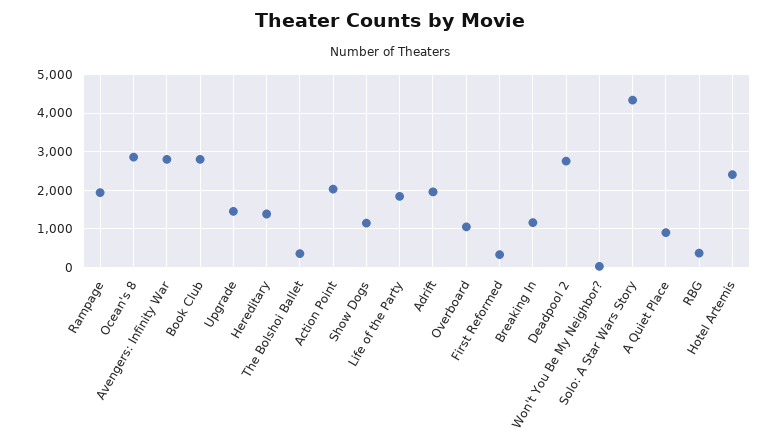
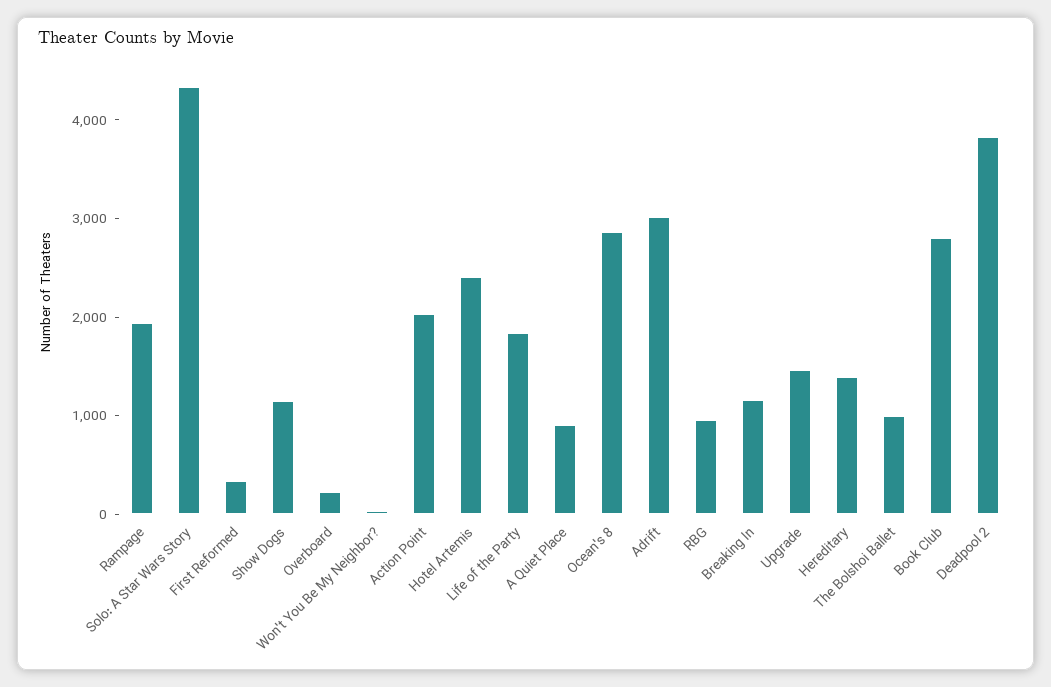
  {
    "Rampage": 2000,
    "Ocean's 8": 2800,
-   "Avengers: Infinity War": 2800,
    "Book Club": 2800,
    "Upgrade": 1400,
    "Hereditary": 1400,
-   "The Bolshoi Ballet": 400,
+   "The Bolshoi Ballet": 1000,
    "Action Point": 2000,
    "Show Dogs": 1200,
    "Life of the Party": 1800,
-   "Adrift": 2000,
+   "Adrift": 3000,
-   "Overboard": 1000,
+   "Overboard": 200,
    "First Reformed": 400,
    "Breaking In": 1200,
-   "Deadpool 2": 2800,
+   "Deadpool 2": 3800,
    "Won't You Be My Neighbor?": 0,
    "Solo: A Star Wars Story": 4400,
    "A Quiet Place": 1000,
-   "RBG": 400,
+   "RBG": 1000,
    "Hotel Artemis": 2400
  }

